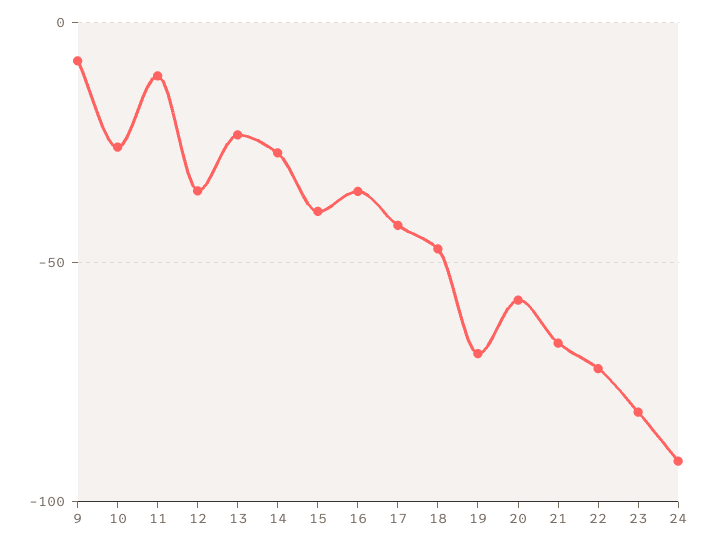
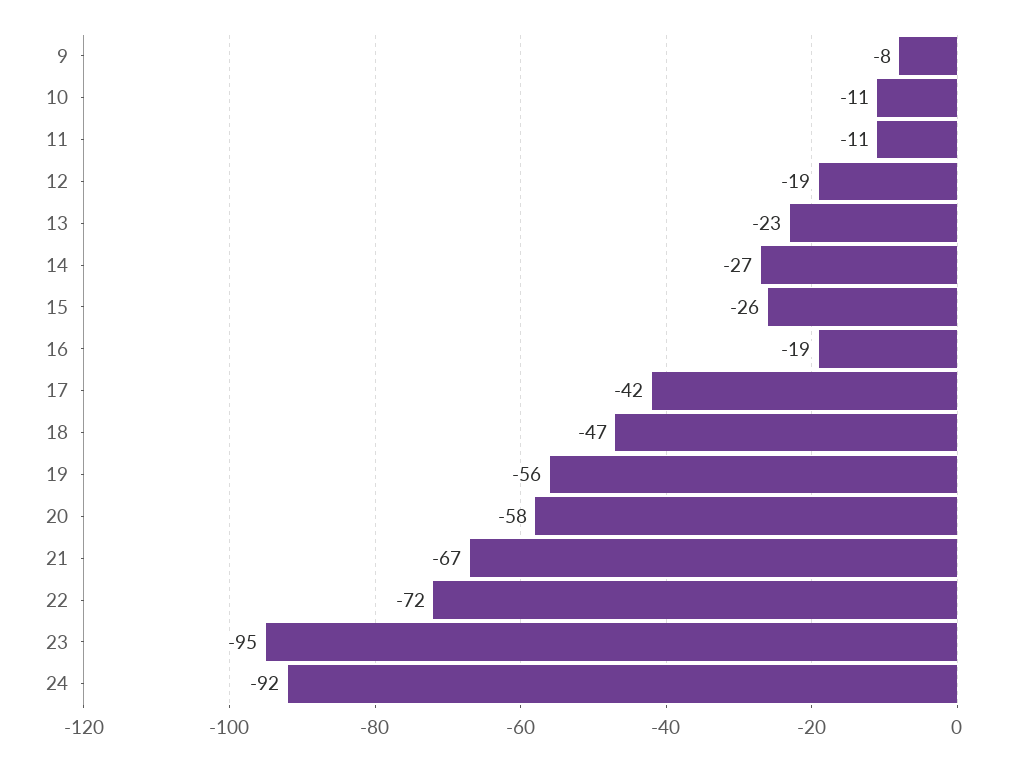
  {
    "9": -8,
-   "10": -25,
+   "10": -11,
    "11": -11,
-   "12": -35,
+   "12": -19,
    "13": -23,
    "14": -27,
-   "15": -40,
+   "15": -26,
-   "16": -35,
+   "16": -19,
    "17": -42,
    "18": -47,
-   "19": -70,
+   "19": -56,
    "20": -58,
    "21": -67,
    "22": -72,
-   "23": -80,
+   "23": -95,
    "24": -92
  }

